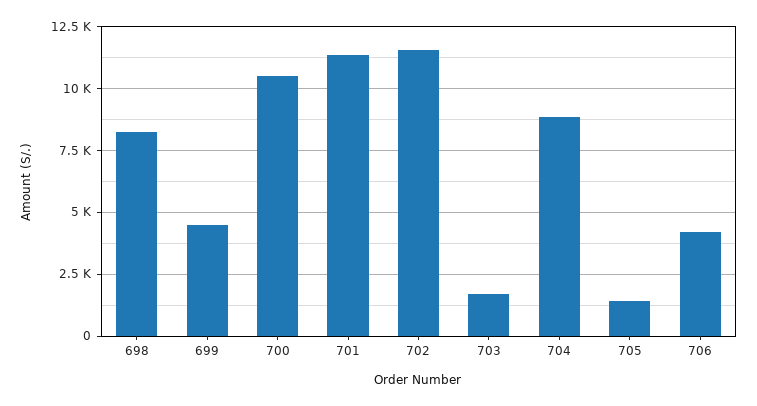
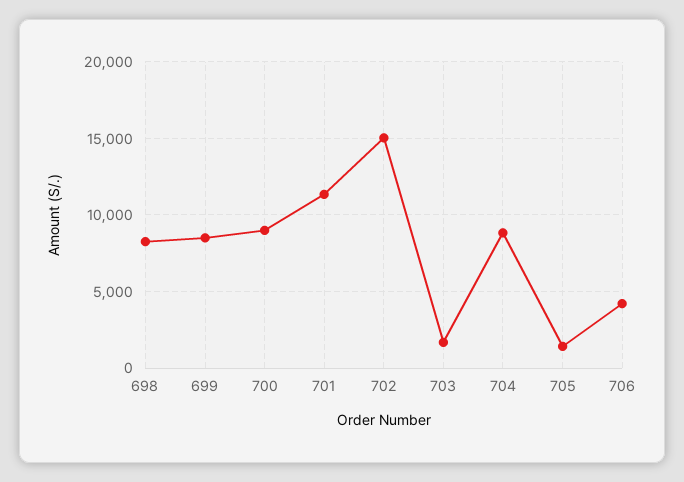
  {
    "698": 8250,
-   "699": 4500,
+   "699": 8500,
-   "700": 10500,
+   "700": 9000,
    "701": 11250,
-   "702": 11500,
+   "702": 15000,
    "703": 1750,
    "704": 8750,
    "705": 1500,
    "706": 4250
  }

